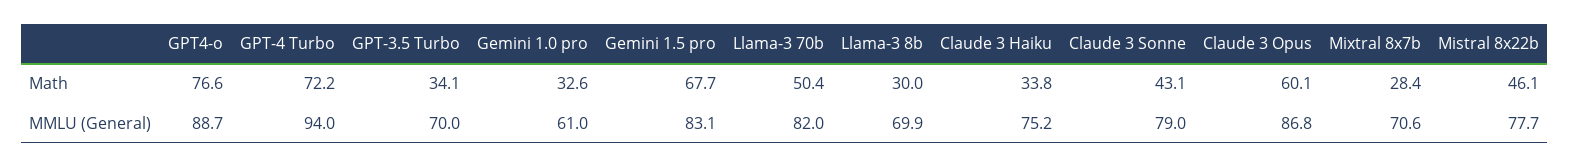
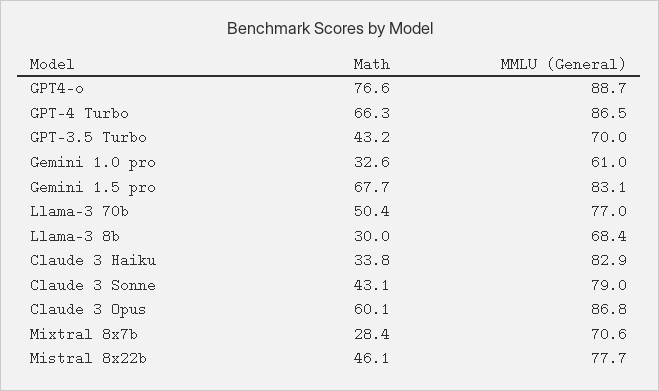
  {
    "GPT4-o": {
      "Math": 76.6,
      "MMLU (General)": 88.7
    },
    "GPT-4 Turbo": {
-     "Math": 72.2,
+     "Math": 66.3,
-     "MMLU (General)": 94
+     "MMLU (General)": 86.5
    },
    "GPT-3.5 Turbo": {
-     "Math": 34.1,
+     "Math": 43.2,
      "MMLU (General)": 70
    },
    "Gemini 1.0 pro": {
      "Math": 32.6,
      "MMLU (General)": 61
    },
    "Gemini 1.5 pro": {
      "Math": 67.7,
      "MMLU (General)": 83.1
    },
    "Llama-3 70b": {
      "Math": 50.4,
-     "MMLU (General)": 82
+     "MMLU (General)": 77
    },
    "Llama-3 8b": {
      "Math": 30,
-     "MMLU (General)": 69.9
+     "MMLU (General)": 68.4
    },
    "Claude 3 Haiku": {
      "Math": 33.8,
-     "MMLU (General)": 75.2
+     "MMLU (General)": 82.9
    },
    "Claude 3 Sonne": {
      "Math": 43.1,
      "MMLU (General)": 79
    },
    "Claude 3 Opus": {
      "Math": 60.1,
      "MMLU (General)": 86.8
    },
    "Mixtral 8x7b": {
      "Math": 28.4,
      "MMLU (General)": 70.6
    },
    "Mistral 8x22b": {
      "Math": 46.1,
      "MMLU (General)": 77.7
    }
  }

